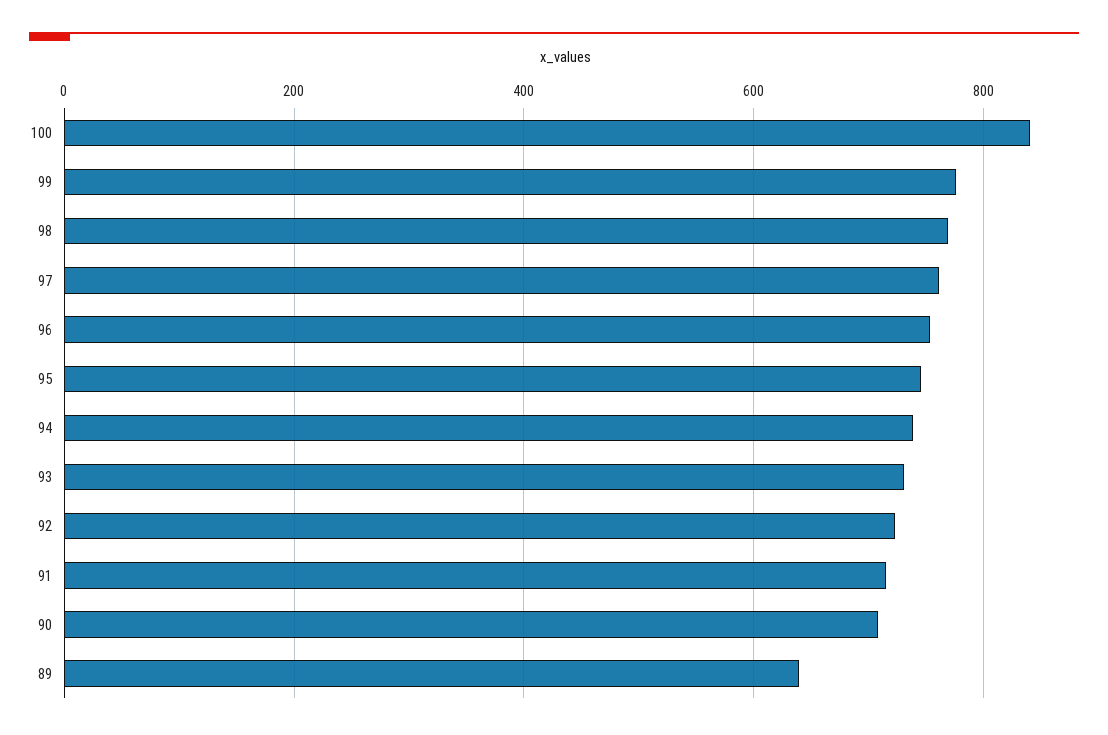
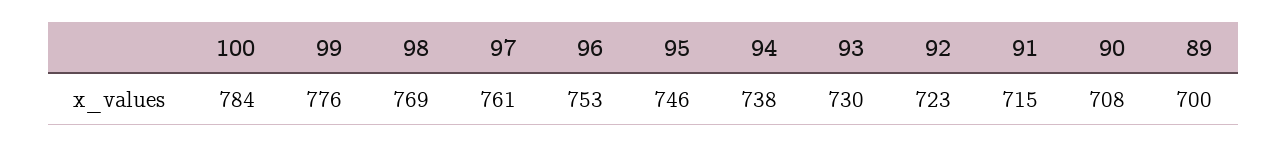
  {
-   "100": 840,
+   "100": 784,
    "99": 776,
    "98": 769,
    "97": 761,
    "96": 753,
    "95": 746,
    "94": 738,
    "93": 730,
    "92": 723,
    "91": 715,
    "90": 708,
-   "89": 640
+   "89": 700
  }

